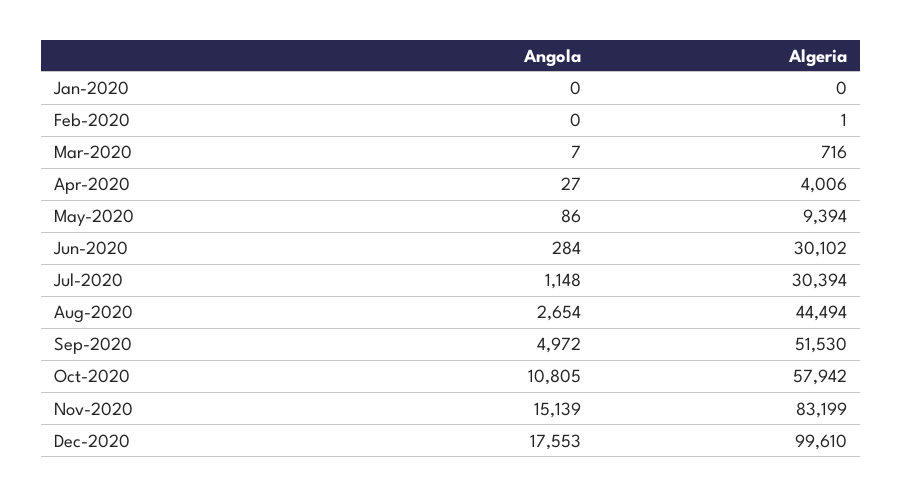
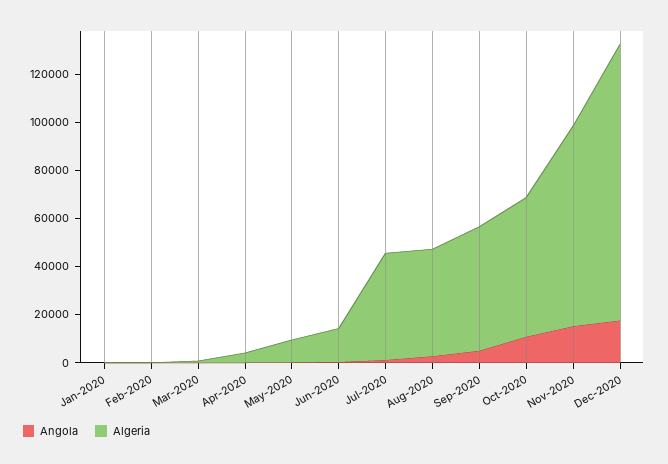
  {
    "Angola": {
      "Jan-2020": 0,
      "Feb-2020": 0,
      "Mar-2020": 7,
      "Apr-2020": 27,
      "May-2020": 86,
      "Jun-2020": 284,
      "Jul-2020": 1148,
      "Aug-2020": 2654,
      "Sep-2020": 4972,
      "Oct-2020": 10805,
      "Nov-2020": 15139,
      "Dec-2020": 17553
    },
    "Algeria": {
      "Jan-2020": 0,
      "Feb-2020": 1,
      "Mar-2020": 716,
      "Apr-2020": 4006,
      "May-2020": 9394,
-     "Jun-2020": 30102,
+     "Jun-2020": 15000,
-     "Jul-2020": 30394,
+     "Jul-2020": 45000,
      "Aug-2020": 44494,
      "Sep-2020": 51530,
      "Oct-2020": 57942,
      "Nov-2020": 83199,
-     "Dec-2020": 99610
+     "Dec-2020": 115000
    }
  }

